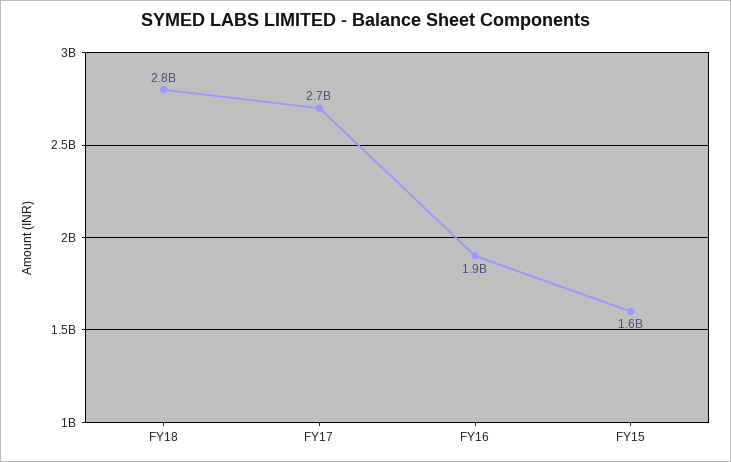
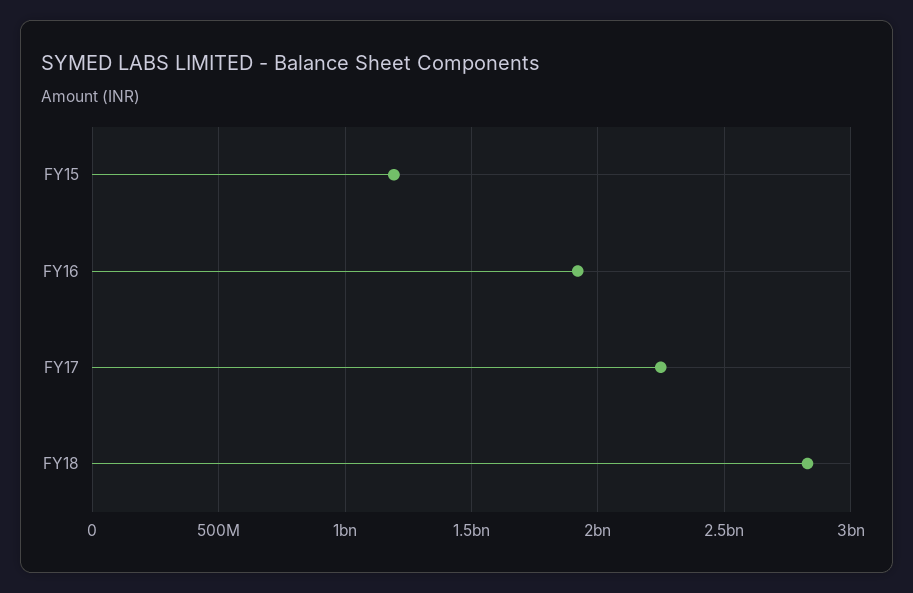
  {
    "FY18": 2800000000,
-   "FY17": 2700000000,
+   "FY17": 2250000000,
    "FY16": 1900000000,
-   "FY15": 1600000000
+   "FY15": 1200000000
  }

